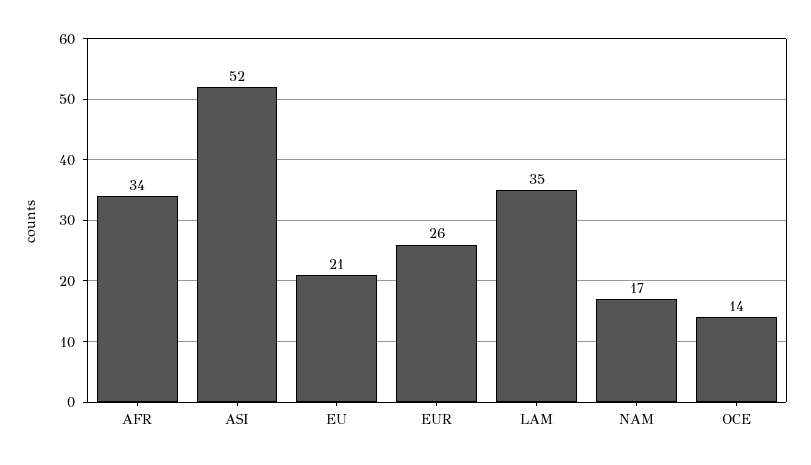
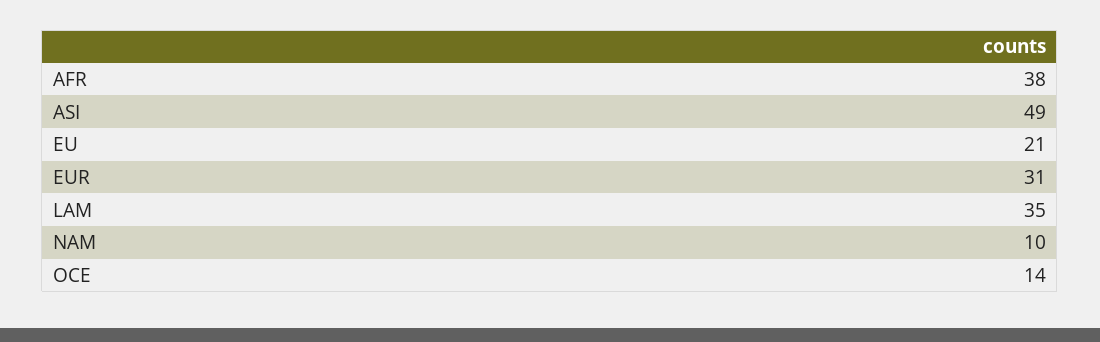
  {
-   "AFR": 34,
+   "AFR": 38,
-   "ASI": 52,
+   "ASI": 49,
    "EU": 21,
-   "EUR": 26,
+   "EUR": 31,
    "LAM": 35,
-   "NAM": 17,
+   "NAM": 10,
    "OCE": 14
  }

